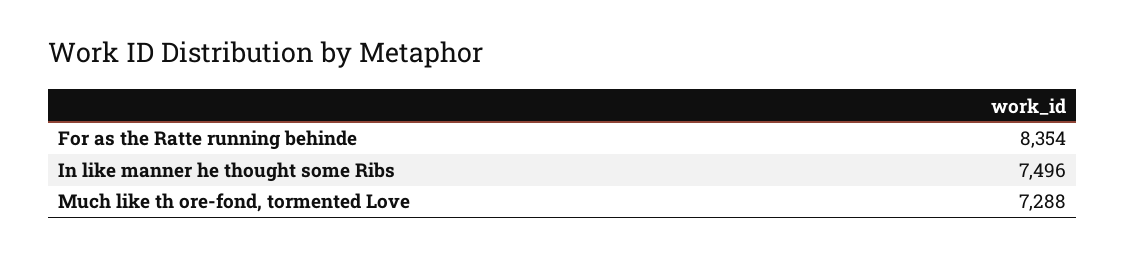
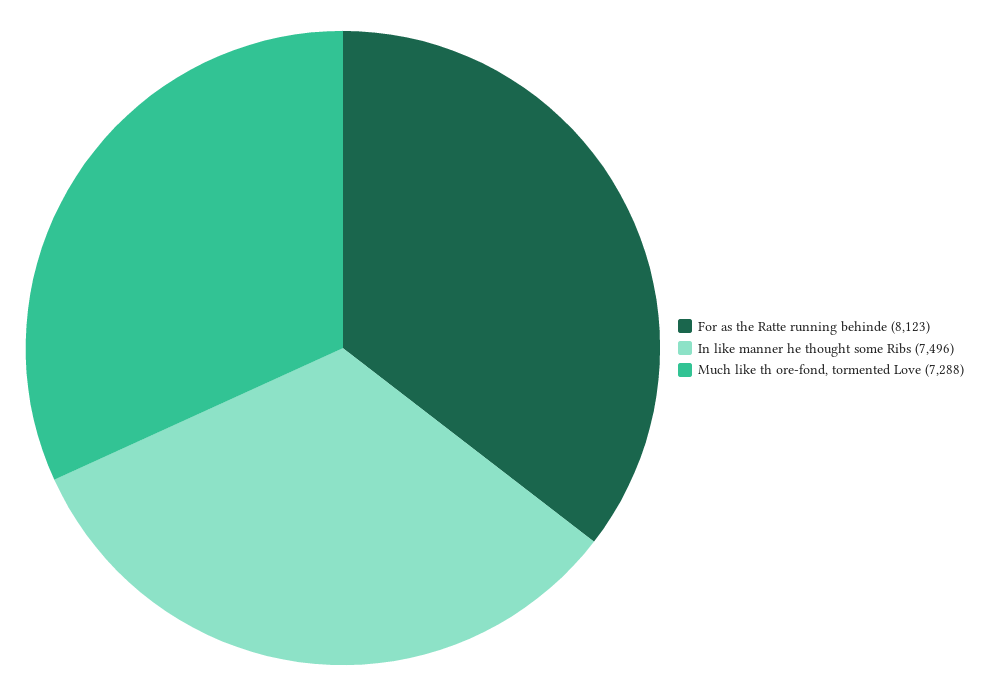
  {
-   "For as the Ratte running behinde": 8354,
+   "For as the Ratte running behinde": 8123,
    "In like manner he thought some Ribs": 7496,
    "Much like th ore-fond, tormented Love": 7288
  }

